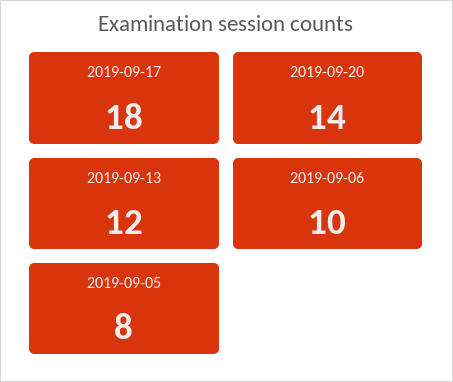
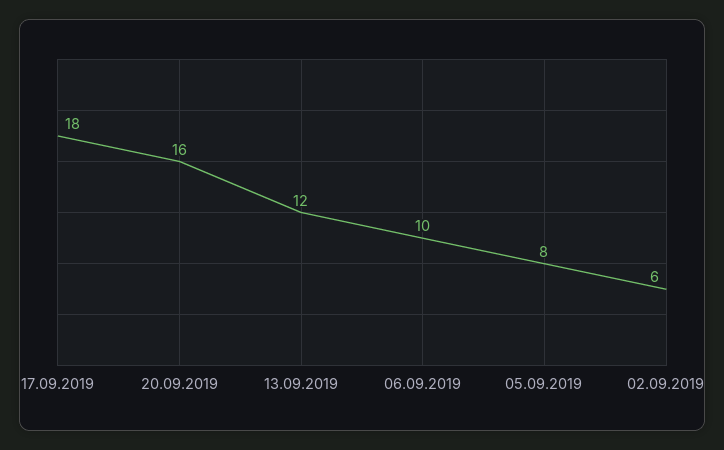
  {
    "2019-09-17": 18,
-   "2019-09-20": 14,
+   "2019-09-20": 16,
    "2019-09-13": 12,
    "2019-09-06": 10,
-   "2019-09-05": 8
+   "2019-09-05": 8,
+   "02.09.2019": 6
  }

